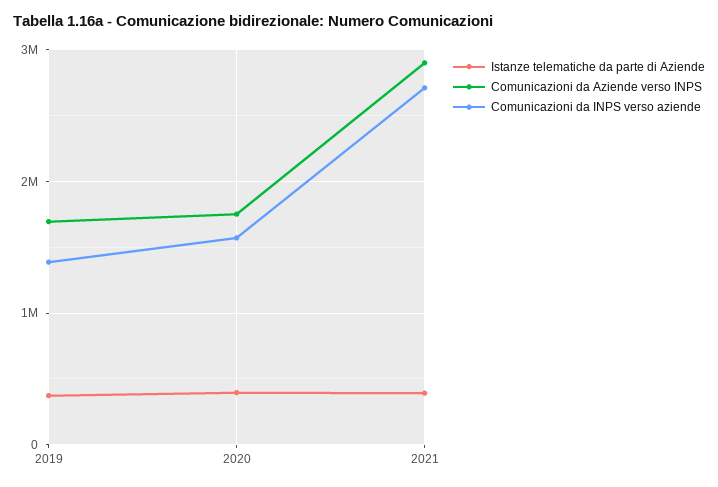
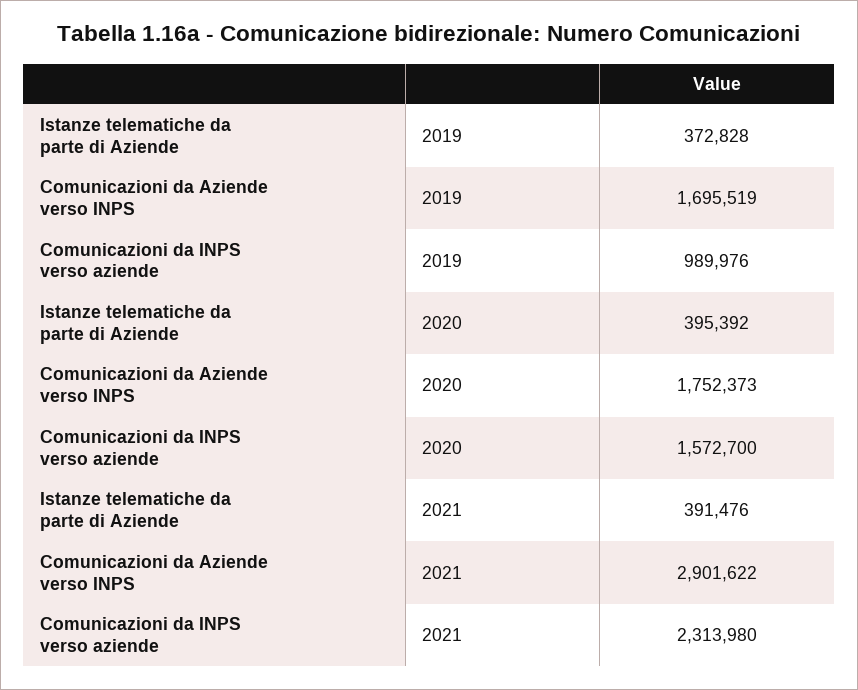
  {
    "Istanze telematiche da parte di Aziende": {
      "2019": 372828,
      "2020": 395392,
      "2021": 391476
    },
    "Comunicazioni da Aziende verso INPS": {
      "2019": 1695519,
      "2020": 1752373,
      "2021": 2901622
    },
    "Comunicazioni da INPS verso aziende": {
-     "2019": 1400000,
+     "2019": 989976,
      "2020": 1572700,
-     "2021": 2700000
+     "2021": 2313980
    }
  }

